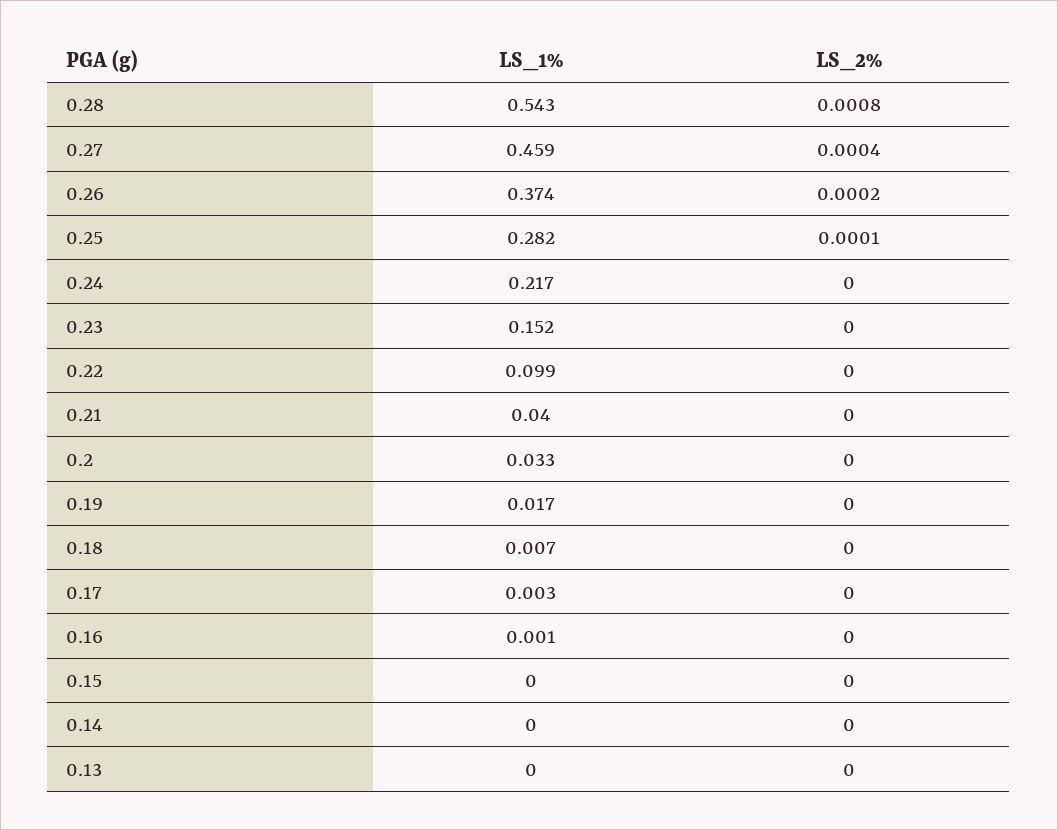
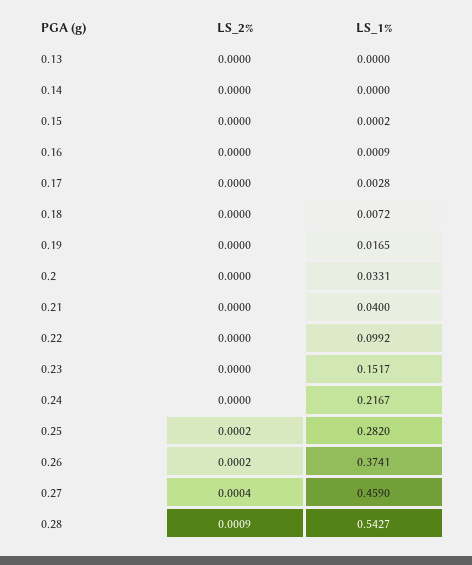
  {
    "LS_1%": {
      "0.28": 0.5427,
      "0.27": 0.459,
      "0.26": 0.3741,
      "0.25": 0.282,
      "0.24": 0.2167,
      "0.23": 0.1517,
      "0.22": 0.0992,
      "0.21": 0.04,
      "0.2": 0.0331,
      "0.19": 0.0165,
      "0.18": 0.0072,
      "0.17": 0.0028,
      "0.16": 0.0009,
      "0.15": 0.0002,
      "0.14": 0,
      "0.13": 0
    },
    "LS_2%": {
-     "0.28": 0.0008,
+     "0.28": 0.0009,
      "0.27": 0.0004,
      "0.26": 0.0002,
-     "0.25": 0.0001,
+     "0.25": 0.0002,
      "0.24": 0,
      "0.23": 0,
      "0.22": 0,
      "0.21": 0,
      "0.2": 0,
      "0.19": 0,
      "0.18": 0,
      "0.17": 0,
      "0.16": 0,
      "0.15": 0,
      "0.14": 0,
      "0.13": 0
    }
  }

